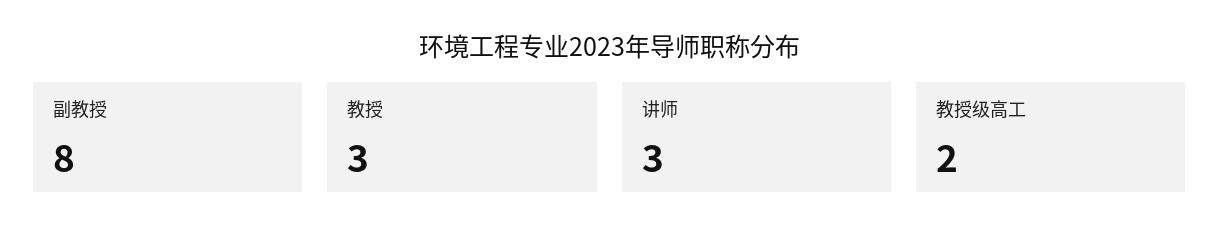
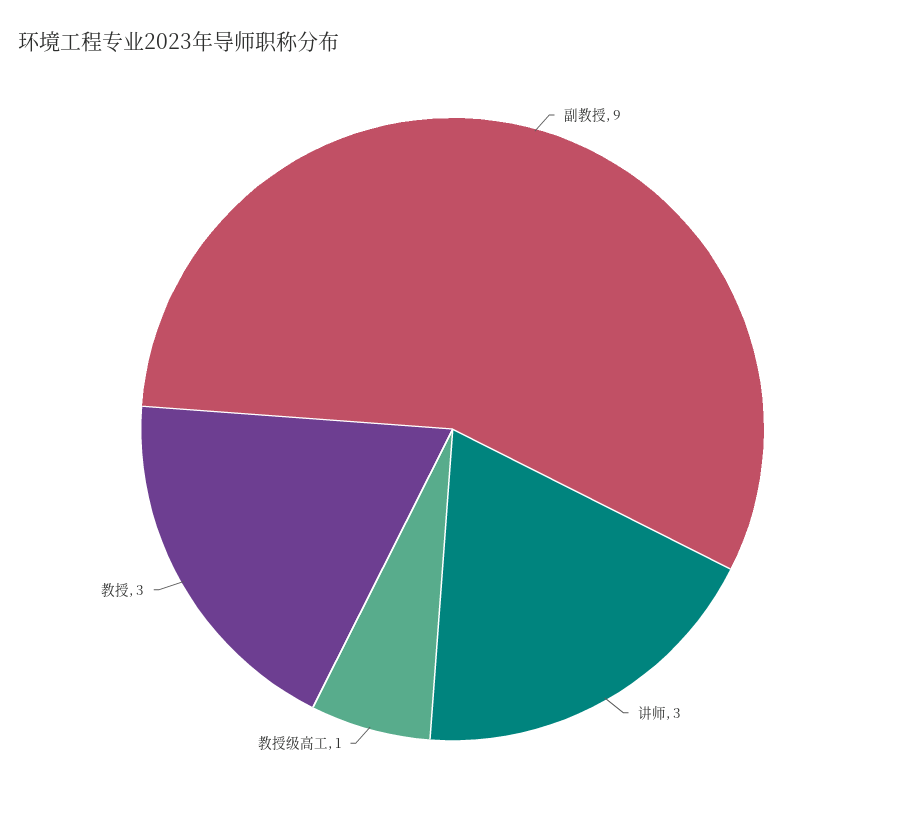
  {
-   "副教授": 8,
+   "副教授": 9,
    "教授": 3,
    "讲师": 3,
-   "教授级高工": 2
+   "教授级高工": 1
  }

